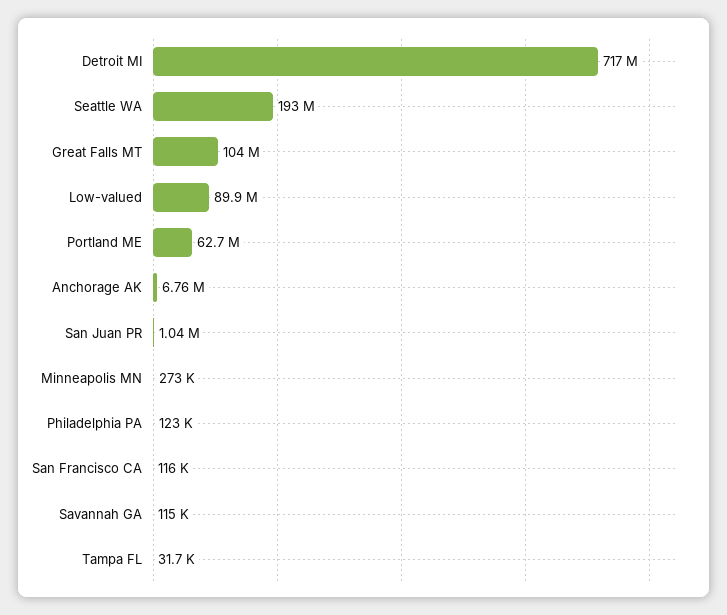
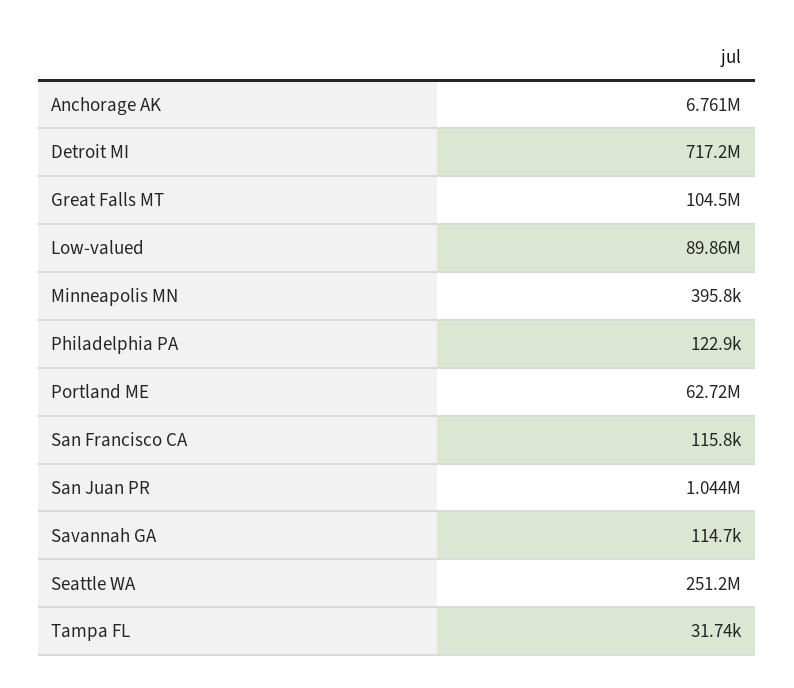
  {
    "Detroit MI": 717200000,
-   "Seattle WA": 193000000,
+   "Seattle WA": 251200000,
    "Great Falls MT": 104500000,
    "Low-valued": 89860000,
    "Portland ME": 62720000,
    "Anchorage AK": 6761000,
    "San Juan PR": 1044000,
-   "Minneapolis MN": 273000,
+   "Minneapolis MN": 395800,
    "Philadelphia PA": 122900,
    "San Francisco CA": 115800,
    "Savannah GA": 114700,
    "Tampa FL": 31740
  }

